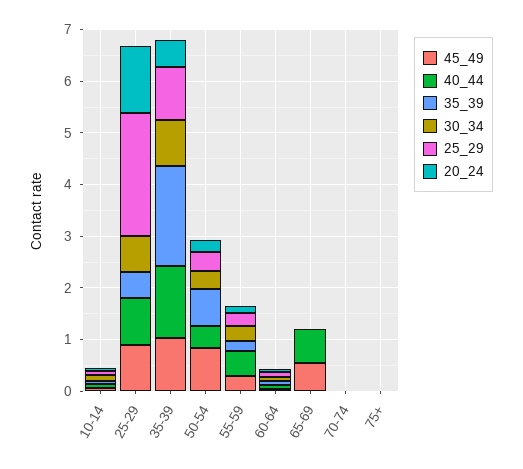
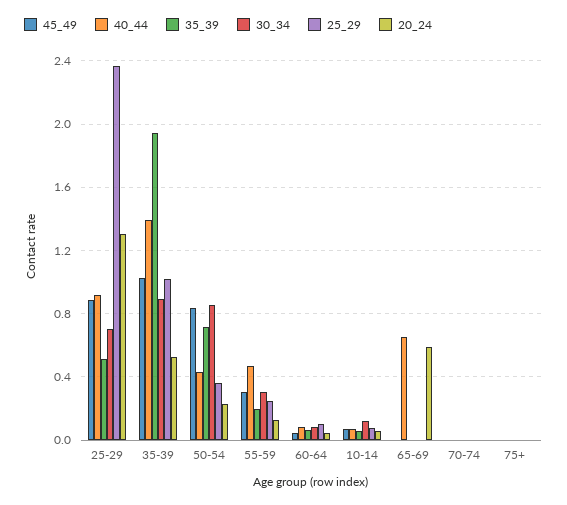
  {
    "45_49": {
      "10-14": 0.05,
      "25-29": 0.9,
      "35-39": 1.05,
      "50-54": 0.85,
      "55-59": 0.3,
      "60-64": 0.05,
-     "65-69": 0.6,
+     "65-69": 0,
      "70-74": 0,
      "75+": 0
    },
    "40_44": {
      "10-14": 0.05,
      "25-29": 0.9,
      "35-39": 1.4,
      "50-54": 0.45,
      "55-59": 0.45,
      "60-64": 0.1,
      "65-69": 0.65,
      "70-74": 0,
      "75+": 0
    },
    "35_39": {
      "10-14": 0.05,
      "25-29": 0.5,
      "35-39": 1.95,
      "50-54": 0.7,
      "55-59": 0.2,
      "60-64": 0.05,
      "65-69": 0,
      "70-74": 0,
      "75+": 0
    },
    "30_34": {
      "10-14": 0.1,
      "25-29": 0.7,
      "35-39": 0.9,
-     "50-54": 0.4,
+     "50-54": 0.85,
      "55-59": 0.3,
      "60-64": 0.1,
      "65-69": 0,
      "70-74": 0,
      "75+": 0
    },
    "25_29": {
      "10-14": 0.1,
      "25-29": 2.35,
      "35-39": 1,
      "50-54": 0.35,
      "55-59": 0.25,
      "60-64": 0.1,
      "65-69": 0,
      "70-74": 0,
      "75+": 0
    },
    "20_24": {
      "10-14": 0.05,
      "25-29": 1.3,
      "35-39": 0.5,
      "50-54": 0.25,
      "55-59": 0.15,
      "60-64": 0.05,
-     "65-69": 0,
+     "65-69": 0.6,
      "70-74": 0,
      "75+": 0
    }
  }

